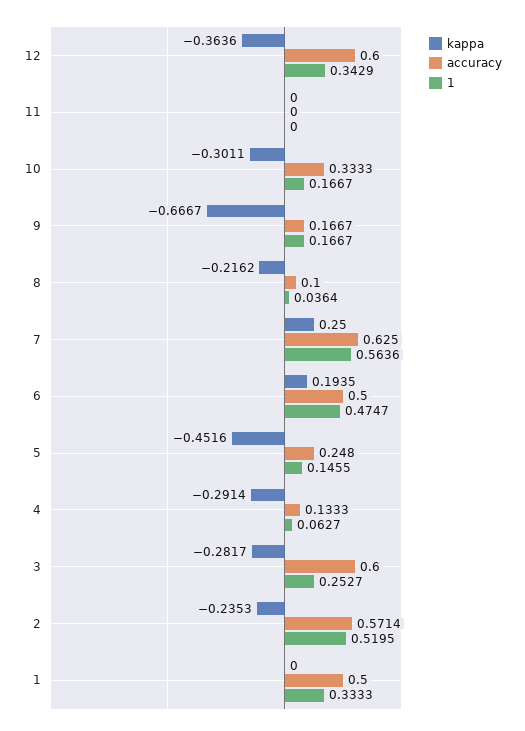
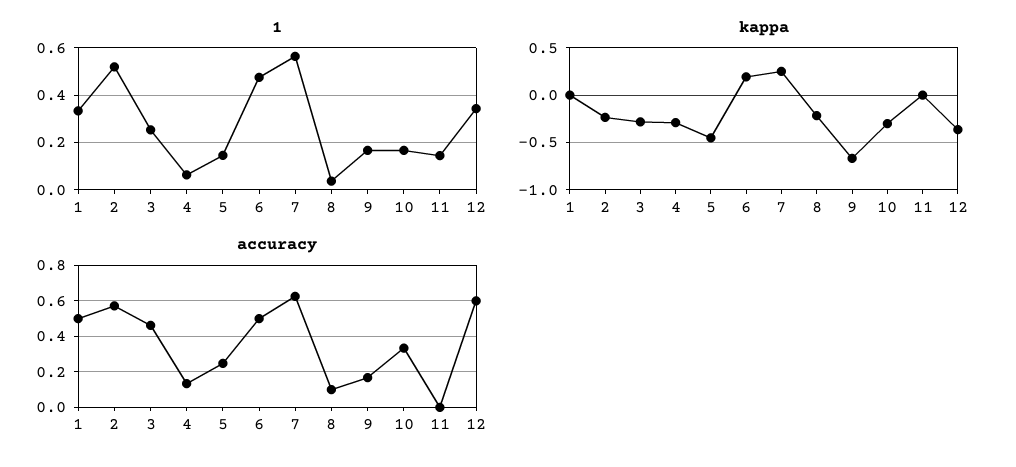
  {
    "kappa": {
      "12": -0.3636,
      "11": 0,
      "10": -0.3011,
      "9": -0.6667,
      "8": -0.2162,
      "7": 0.25,
      "6": 0.1935,
      "5": -0.4516,
      "4": -0.2914,
      "3": -0.2817,
      "2": -0.2353,
      "1": 0
    },
    "accuracy": {
      "12": 0.6,
      "11": 0,
      "10": 0.3333,
      "9": 0.1667,
      "8": 0.1,
      "7": 0.625,
      "6": 0.5,
      "5": 0.248,
      "4": 0.1333,
-     "3": 0.6,
+     "3": 0.45,
      "2": 0.5714,
      "1": 0.5
    },
    "1": {
      "12": 0.3429,
-     "11": 0,
+     "11": 0.15,
      "10": 0.1667,
      "9": 0.1667,
      "8": 0.0364,
      "7": 0.5636,
      "6": 0.4747,
      "5": 0.1455,
      "4": 0.0627,
      "3": 0.2527,
      "2": 0.5195,
      "1": 0.3333
    }
  }

